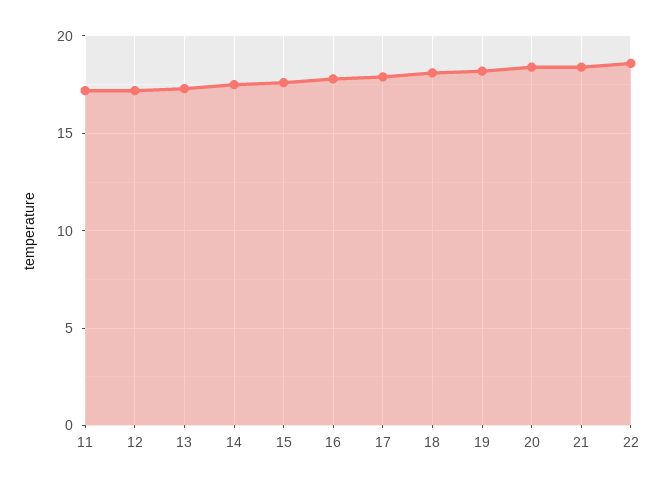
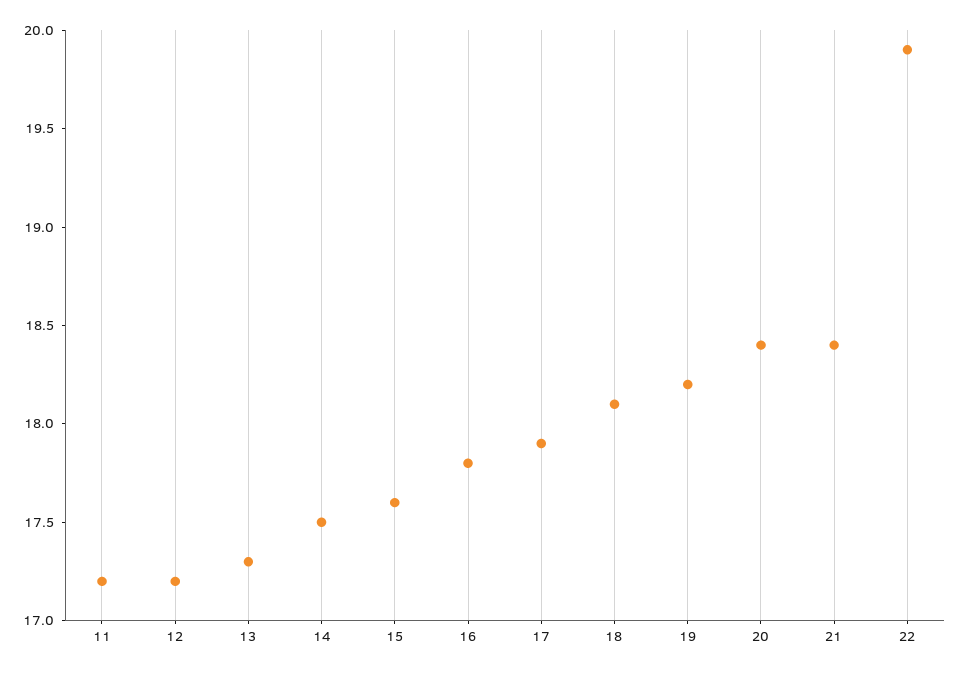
  {
    "11": 17.2,
    "12": 17.2,
    "13": 17.3,
    "14": 17.5,
    "15": 17.6,
    "16": 17.8,
    "17": 17.9,
    "18": 18.1,
    "19": 18.2,
    "20": 18.4,
    "21": 18.4,
-   "22": 18.5
+   "22": 19.9
  }

